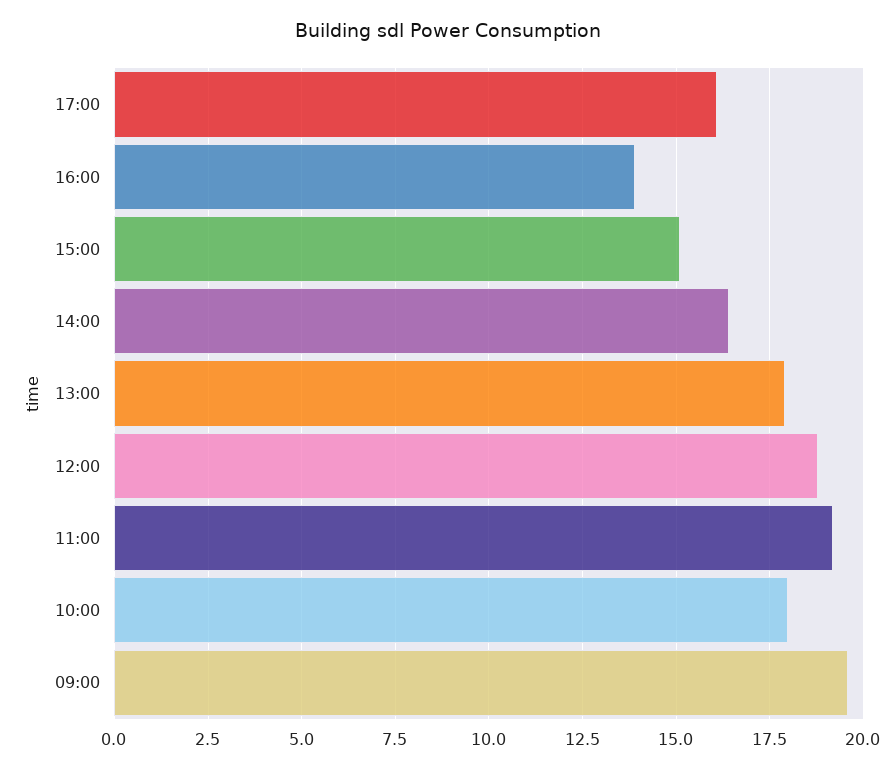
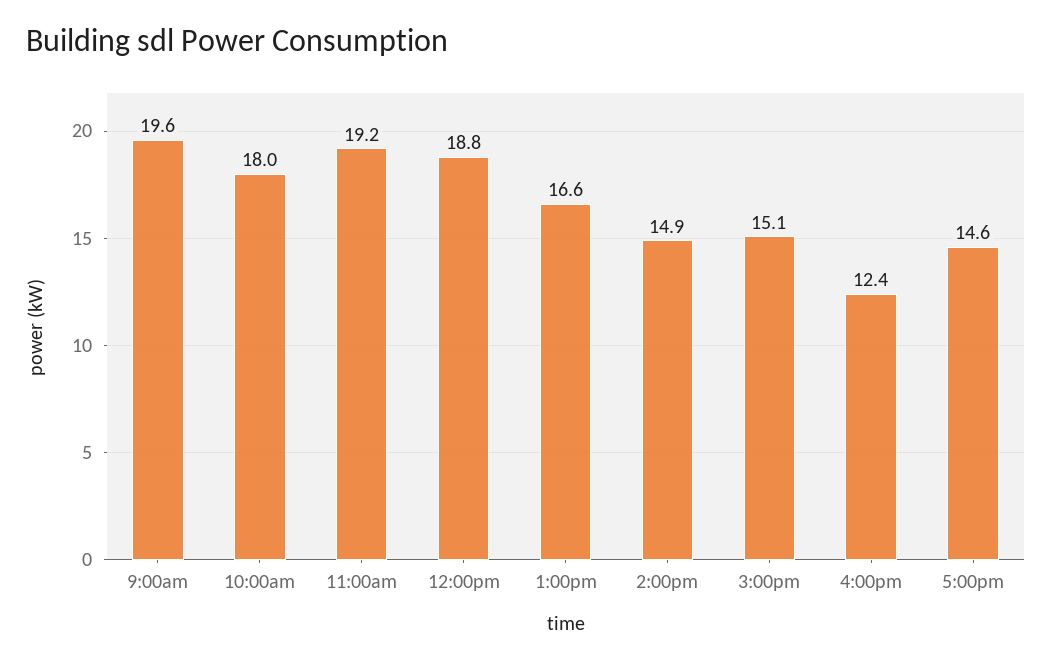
  {
-   "17:00": 16,
+   "17:00": 14.6,
-   "16:00": 14,
+   "16:00": 12.4,
    "15:00": 15.1,
-   "14:00": 16.5,
+   "14:00": 14.9,
-   "13:00": 18,
+   "13:00": 16.6,
    "12:00": 18.8,
    "11:00": 19.2,
    "10:00": 18,
    "09:00": 19.6
  }

